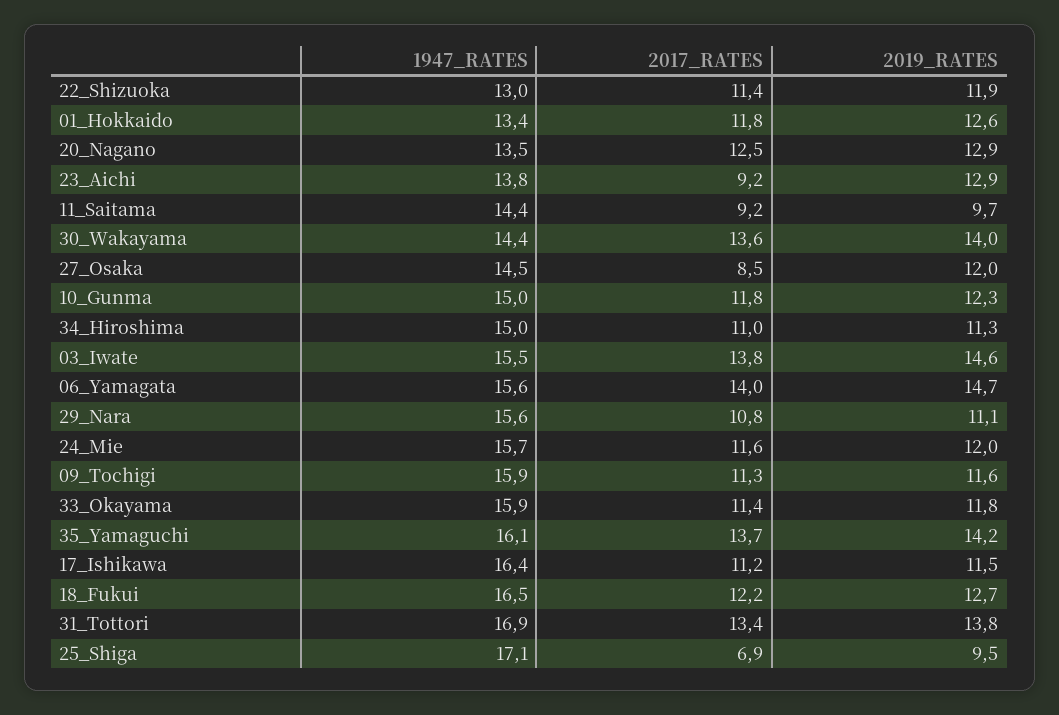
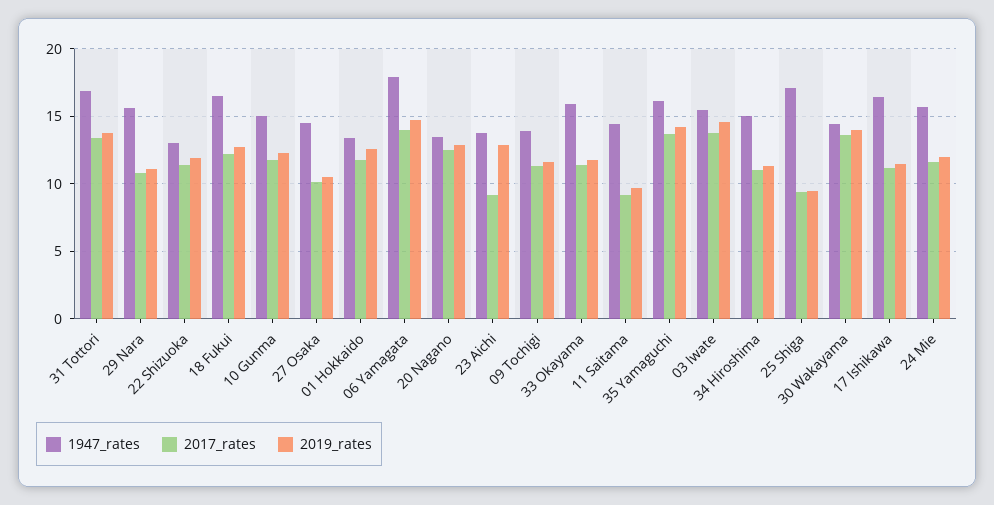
  {
    "1947_RATES": {
      "22_Shizuoka": 13,
      "01_Hokkaido": 13.4,
      "20_Nagano": 13.5,
      "23_Aichi": 13.8,
      "11_Saitama": 14.4,
      "30_Wakayama": 14.4,
      "27_Osaka": 14.5,
      "10_Gunma": 15,
      "34_Hiroshima": 15,
      "03_Iwate": 15.5,
-     "06_Yamagata": 15.6,
+     "06_Yamagata": 18,
      "29_Nara": 15.6,
      "24_Mie": 15.7,
-     "09_Tochigi": 15.9,
+     "09_Tochigi": 14,
      "33_Okayama": 15.9,
      "35_Yamaguchi": 16.1,
      "17_Ishikawa": 16.4,
      "18_Fukui": 16.5,
      "31_Tottori": 16.9,
      "25_Shiga": 17.1
    },
    "2017_RATES": {
      "22_Shizuoka": 11.4,
      "01_Hokkaido": 11.8,
      "20_Nagano": 12.5,
      "23_Aichi": 9.2,
      "11_Saitama": 9.2,
      "30_Wakayama": 13.6,
-     "27_Osaka": 8.5,
+     "27_Osaka": 10,
      "10_Gunma": 11.8,
      "34_Hiroshima": 11,
      "03_Iwate": 13.8,
      "06_Yamagata": 14,
      "29_Nara": 10.8,
      "24_Mie": 11.6,
      "09_Tochigi": 11.3,
      "33_Okayama": 11.4,
      "35_Yamaguchi": 13.7,
      "17_Ishikawa": 11.2,
      "18_Fukui": 12.2,
      "31_Tottori": 13.4,
-     "25_Shiga": 6.9
+     "25_Shiga": 9.5
    },
    "2019_RATES": {
      "22_Shizuoka": 11.9,
      "01_Hokkaido": 12.6,
      "20_Nagano": 12.9,
      "23_Aichi": 12.9,
      "11_Saitama": 9.7,
      "30_Wakayama": 14,
-     "27_Osaka": 12,
+     "27_Osaka": 10.5,
      "10_Gunma": 12.3,
      "34_Hiroshima": 11.3,
      "03_Iwate": 14.6,
      "06_Yamagata": 14.7,
      "29_Nara": 11.1,
      "24_Mie": 12,
      "09_Tochigi": 11.6,
      "33_Okayama": 11.8,
      "35_Yamaguchi": 14.2,
      "17_Ishikawa": 11.5,
      "18_Fukui": 12.7,
      "31_Tottori": 13.8,
      "25_Shiga": 9.5
    }
  }

